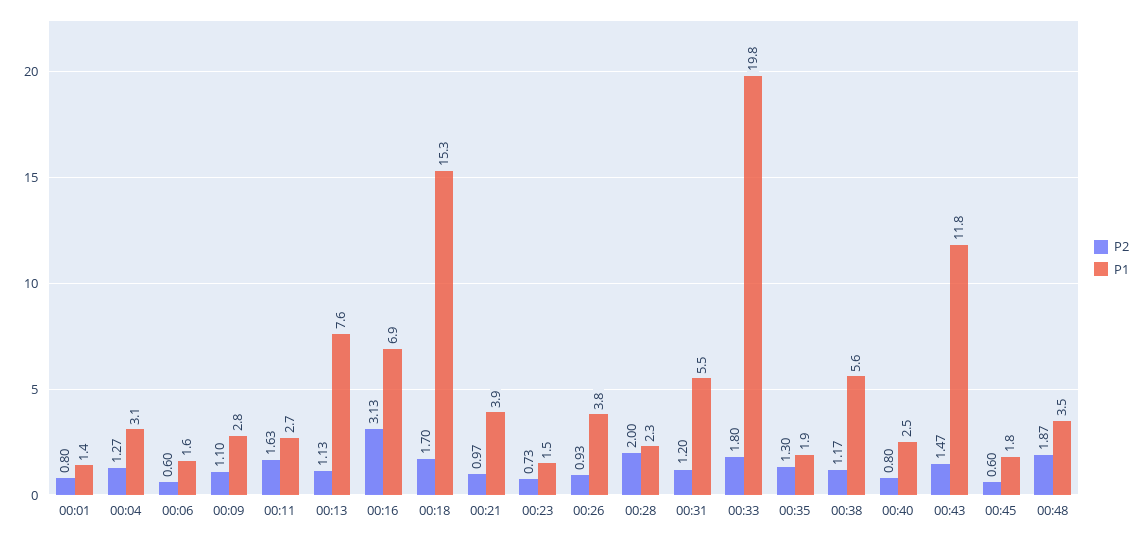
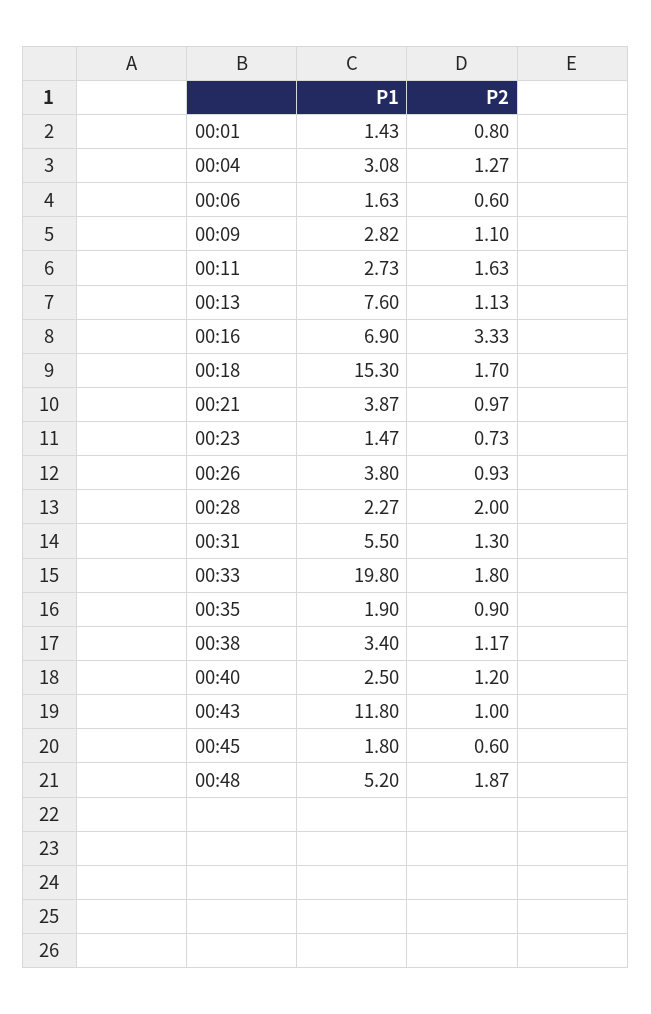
  {
    "P2": {
      "00:01": 0.8,
      "00:04": 1.27,
      "00:06": 0.6,
      "00:09": 1.1,
      "00:11": 1.63,
      "00:13": 1.13,
-     "00:16": 3.13,
+     "00:16": 3.33,
      "00:18": 1.7,
      "00:21": 0.97,
      "00:23": 0.73,
      "00:26": 0.93,
      "00:28": 2,
-     "00:31": 1.2,
+     "00:31": 1.3,
      "00:33": 1.8,
-     "00:35": 1.3,
+     "00:35": 0.9,
      "00:38": 1.17,
-     "00:40": 0.8,
+     "00:40": 1.2,
-     "00:43": 1.47,
+     "00:43": 1,
      "00:45": 0.6,
      "00:48": 1.87
    },
    "P1": {
      "00:01": 1.43,
      "00:04": 3.08,
      "00:06": 1.63,
      "00:09": 2.82,
      "00:11": 2.73,
      "00:13": 7.6,
      "00:16": 6.9,
      "00:18": 15.3,
      "00:21": 3.87,
      "00:23": 1.47,
      "00:26": 3.8,
      "00:28": 2.27,
      "00:31": 5.5,
      "00:33": 19.8,
      "00:35": 1.9,
-     "00:38": 5.6,
+     "00:38": 3.4,
      "00:40": 2.5,
      "00:43": 11.8,
      "00:45": 1.8,
-     "00:48": 3.5
+     "00:48": 5.2
    }
  }

